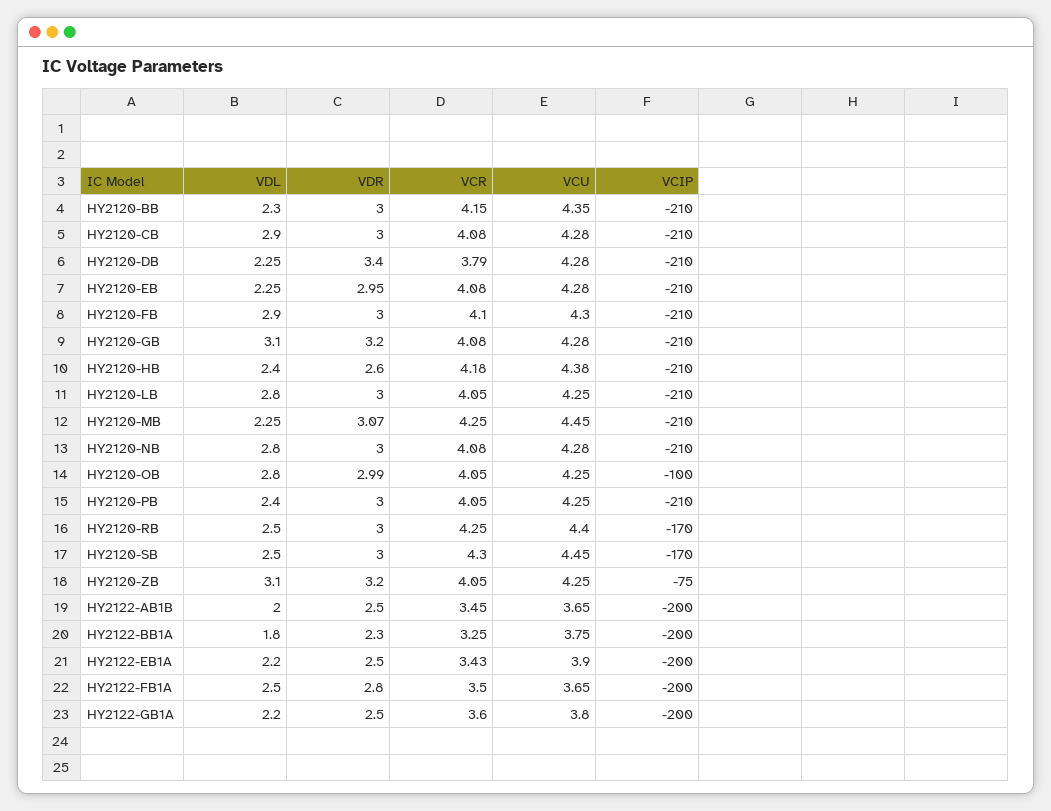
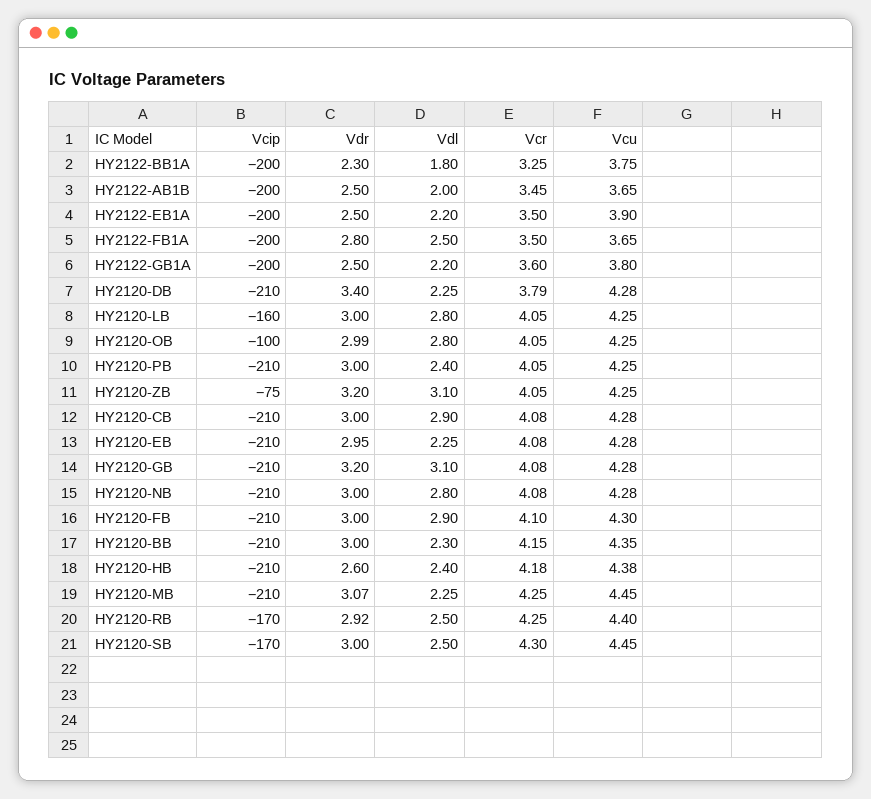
  {
    "VDL": {
      "HY2120-BB": 2.3,
      "HY2120-CB": 2.9,
      "HY2120-DB": 2.25,
      "HY2120-EB": 2.25,
      "HY2120-FB": 2.9,
      "HY2120-GB": 3.1,
      "HY2120-HB": 2.4,
      "HY2120-LB": 2.8,
      "HY2120-MB": 2.25,
      "HY2120-NB": 2.8,
      "HY2120-OB": 2.8,
      "HY2120-PB": 2.4,
      "HY2120-RB": 2.5,
      "HY2120-SB": 2.5,
      "HY2120-ZB": 3.1,
      "HY2122-AB1B": 2,
      "HY2122-BB1A": 1.8,
      "HY2122-EB1A": 2.2,
      "HY2122-FB1A": 2.5,
      "HY2122-GB1A": 2.2
    },
    "VDR": {
      "HY2120-BB": 3,
      "HY2120-CB": 3,
      "HY2120-DB": 3.4,
      "HY2120-EB": 2.95,
      "HY2120-FB": 3,
      "HY2120-GB": 3.2,
      "HY2120-HB": 2.6,
      "HY2120-LB": 3,
      "HY2120-MB": 3.07,
      "HY2120-NB": 3,
      "HY2120-OB": 2.99,
      "HY2120-PB": 3,
-     "HY2120-RB": 3,
+     "HY2120-RB": 2.92,
      "HY2120-SB": 3,
      "HY2120-ZB": 3.2,
      "HY2122-AB1B": 2.5,
      "HY2122-BB1A": 2.3,
      "HY2122-EB1A": 2.5,
      "HY2122-FB1A": 2.8,
      "HY2122-GB1A": 2.5
    },
    "VCR": {
      "HY2120-BB": 4.15,
      "HY2120-CB": 4.08,
      "HY2120-DB": 3.79,
      "HY2120-EB": 4.08,
      "HY2120-FB": 4.1,
      "HY2120-GB": 4.08,
      "HY2120-HB": 4.18,
      "HY2120-LB": 4.05,
      "HY2120-MB": 4.25,
      "HY2120-NB": 4.08,
      "HY2120-OB": 4.05,
      "HY2120-PB": 4.05,
      "HY2120-RB": 4.25,
      "HY2120-SB": 4.3,
      "HY2120-ZB": 4.05,
      "HY2122-AB1B": 3.45,
      "HY2122-BB1A": 3.25,
-     "HY2122-EB1A": 3.43,
+     "HY2122-EB1A": 3.5,
      "HY2122-FB1A": 3.5,
      "HY2122-GB1A": 3.6
    },
    "VCU": {
      "HY2120-BB": 4.35,
      "HY2120-CB": 4.28,
      "HY2120-DB": 4.28,
      "HY2120-EB": 4.28,
      "HY2120-FB": 4.3,
      "HY2120-GB": 4.28,
      "HY2120-HB": 4.38,
      "HY2120-LB": 4.25,
      "HY2120-MB": 4.45,
      "HY2120-NB": 4.28,
      "HY2120-OB": 4.25,
      "HY2120-PB": 4.25,
      "HY2120-RB": 4.4,
      "HY2120-SB": 4.45,
      "HY2120-ZB": 4.25,
      "HY2122-AB1B": 3.65,
      "HY2122-BB1A": 3.75,
      "HY2122-EB1A": 3.9,
      "HY2122-FB1A": 3.65,
      "HY2122-GB1A": 3.8
    },
    "VCIP": {
      "HY2120-BB": -210,
      "HY2120-CB": -210,
      "HY2120-DB": -210,
      "HY2120-EB": -210,
      "HY2120-FB": -210,
      "HY2120-GB": -210,
      "HY2120-HB": -210,
-     "HY2120-LB": -210,
+     "HY2120-LB": -160,
      "HY2120-MB": -210,
      "HY2120-NB": -210,
      "HY2120-OB": -100,
      "HY2120-PB": -210,
      "HY2120-RB": -170,
      "HY2120-SB": -170,
      "HY2120-ZB": -75,
      "HY2122-AB1B": -200,
      "HY2122-BB1A": -200,
      "HY2122-EB1A": -200,
      "HY2122-FB1A": -200,
      "HY2122-GB1A": -200
    }
  }

